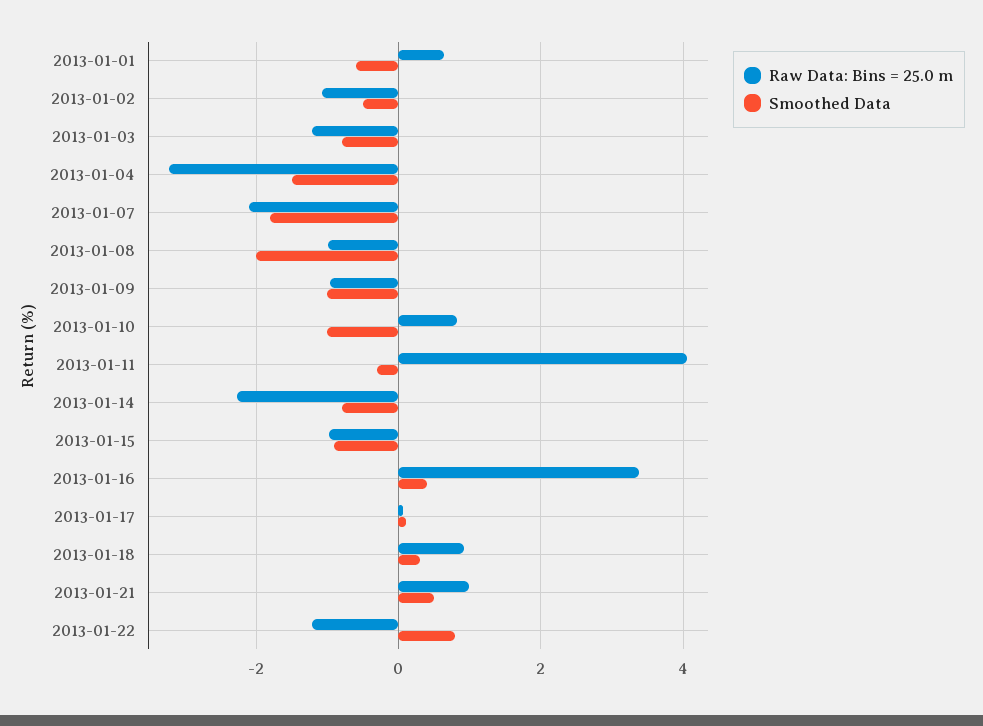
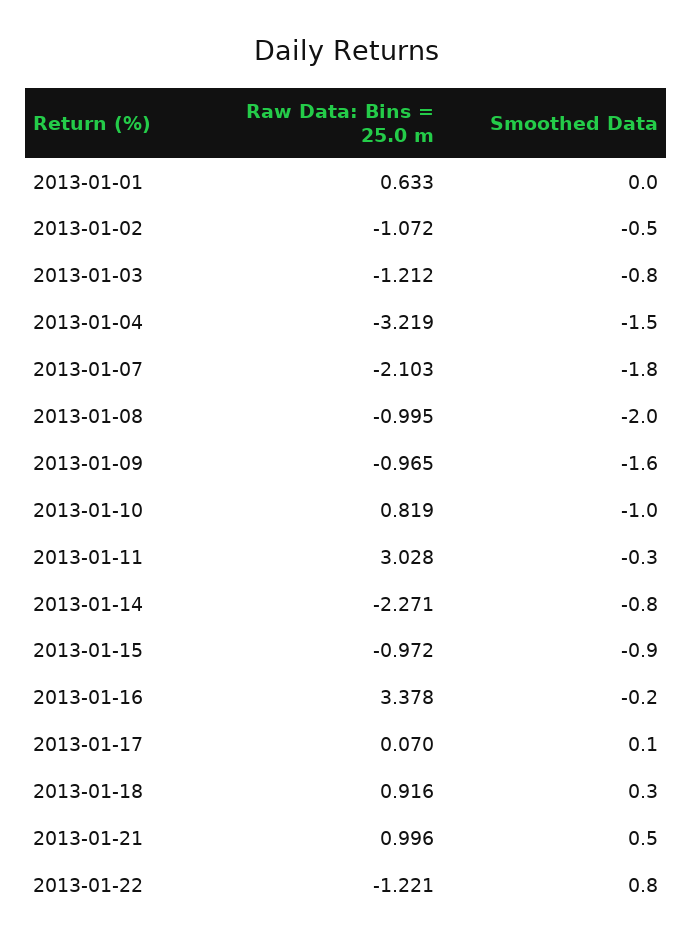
  {
    "Raw Data: Bins = 25.0 m": {
      "2013-01-01": 0.633,
      "2013-01-02": -1.072,
      "2013-01-03": -1.212,
      "2013-01-04": -3.219,
      "2013-01-07": -2.103,
      "2013-01-08": -0.995,
      "2013-01-09": -0.965,
      "2013-01-10": 0.819,
-     "2013-01-11": 4,
+     "2013-01-11": 3.028,
      "2013-01-14": -2.271,
      "2013-01-15": -0.972,
      "2013-01-16": 3.378,
      "2013-01-17": 0.07,
      "2013-01-18": 0.916,
      "2013-01-21": 0.996,
      "2013-01-22": -1.221
    },
    "Smoothed Data": {
-     "2013-01-01": -0.6,
+     "2013-01-01": 0,
      "2013-01-02": -0.5,
      "2013-01-03": -0.8,
      "2013-01-04": -1.5,
      "2013-01-07": -1.8,
      "2013-01-08": -2,
-     "2013-01-09": -1,
+     "2013-01-09": -1.6,
      "2013-01-10": -1,
      "2013-01-11": -0.3,
      "2013-01-14": -0.8,
      "2013-01-15": -0.9,
-     "2013-01-16": 0.4,
+     "2013-01-16": -0.2,
      "2013-01-17": 0.1,
      "2013-01-18": 0.3,
      "2013-01-21": 0.5,
      "2013-01-22": 0.8
    }
  }

